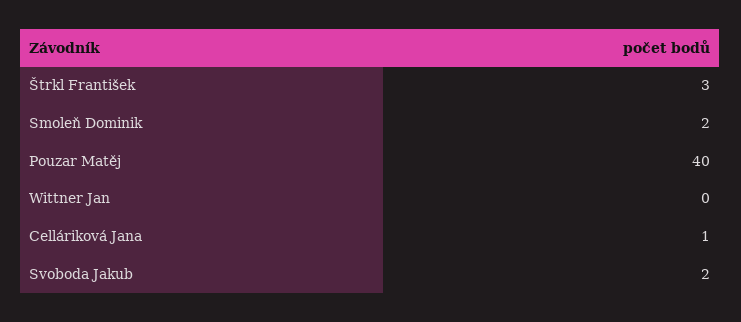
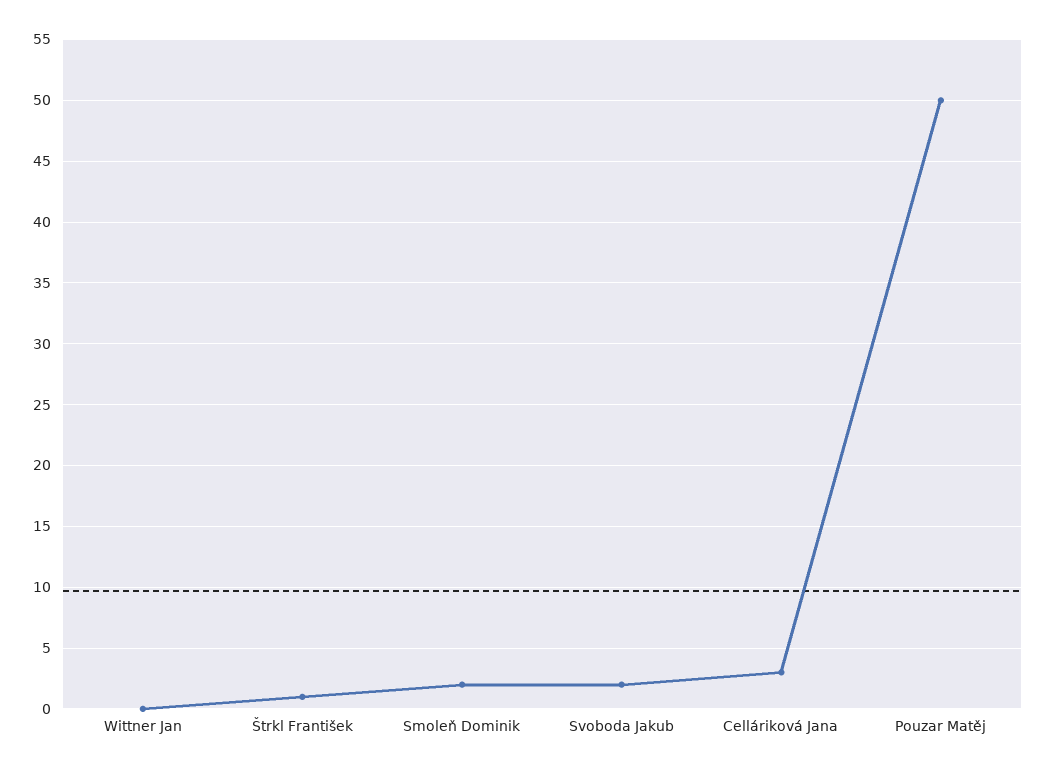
  {
-   "Štrkl František": 3,
+   "Štrkl František": 1,
    "Smoleň Dominik": 2,
-   "Pouzar Matěj": 40,
+   "Pouzar Matěj": 50,
    "Wittner Jan": 0,
-   "Celláriková Jana": 1,
+   "Celláriková Jana": 3,
    "Svoboda Jakub": 2
  }

